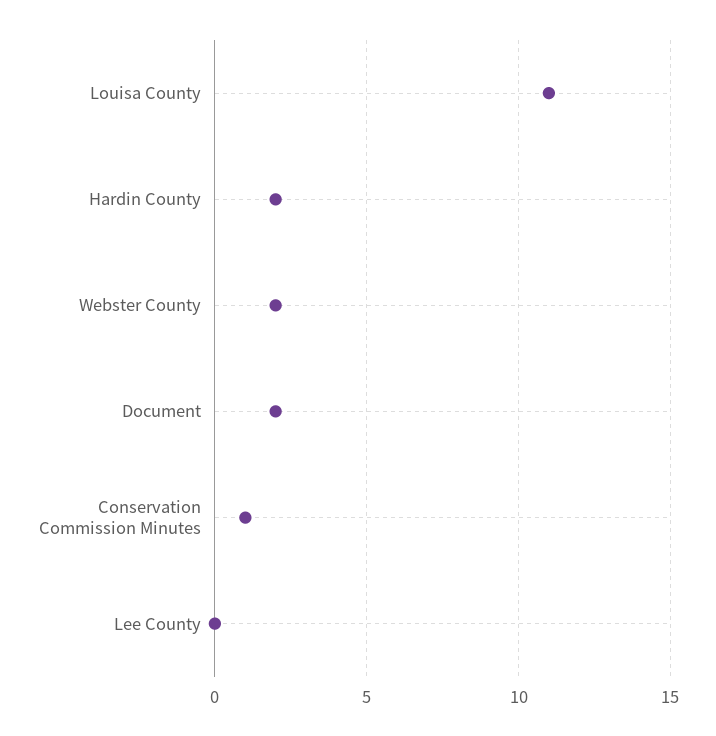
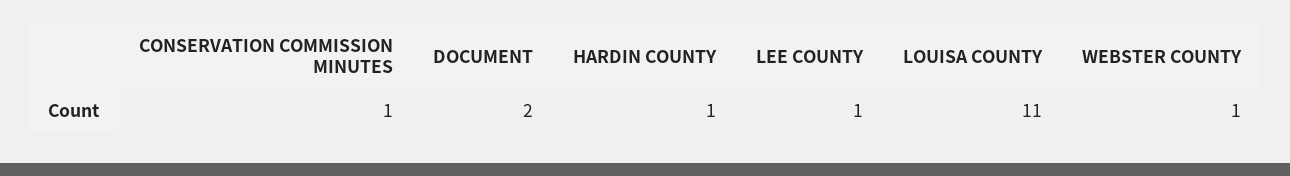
  {
    "Louisa County": 11,
-   "Hardin County": 2,
+   "Hardin County": 1,
-   "Webster County": 2,
+   "Webster County": 1,
    "Document": 2,
    "Conservation Commission Minutes": 1,
-   "Lee County": 0
+   "Lee County": 1
  }

